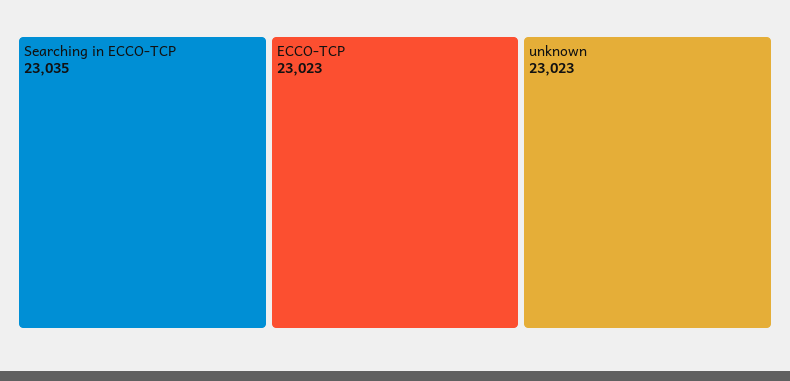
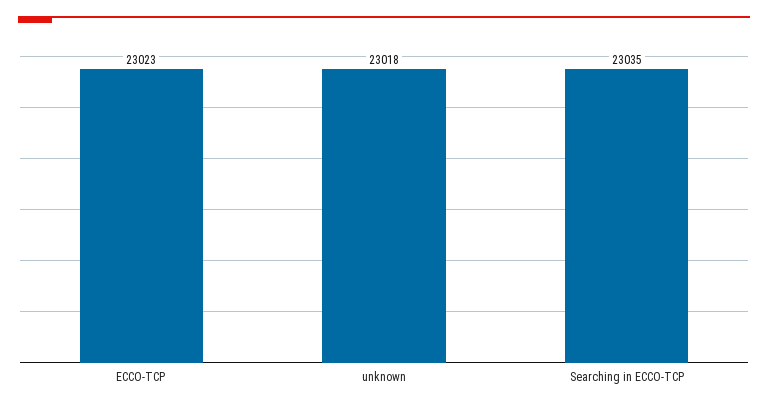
  {
    "Searching in ECCO-TCP": 23035,
    "ECCO-TCP": 23023,
-   "unknown": 23023
+   "unknown": 23018
  }

